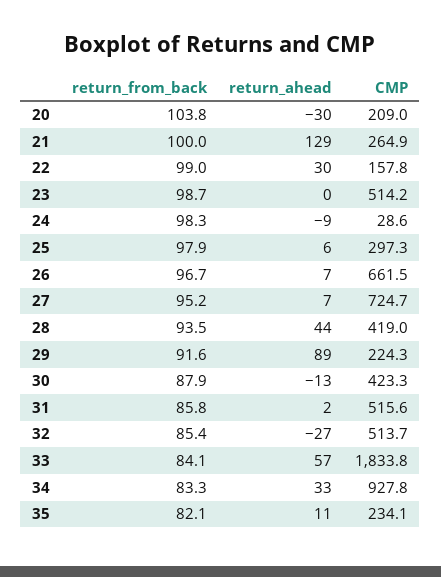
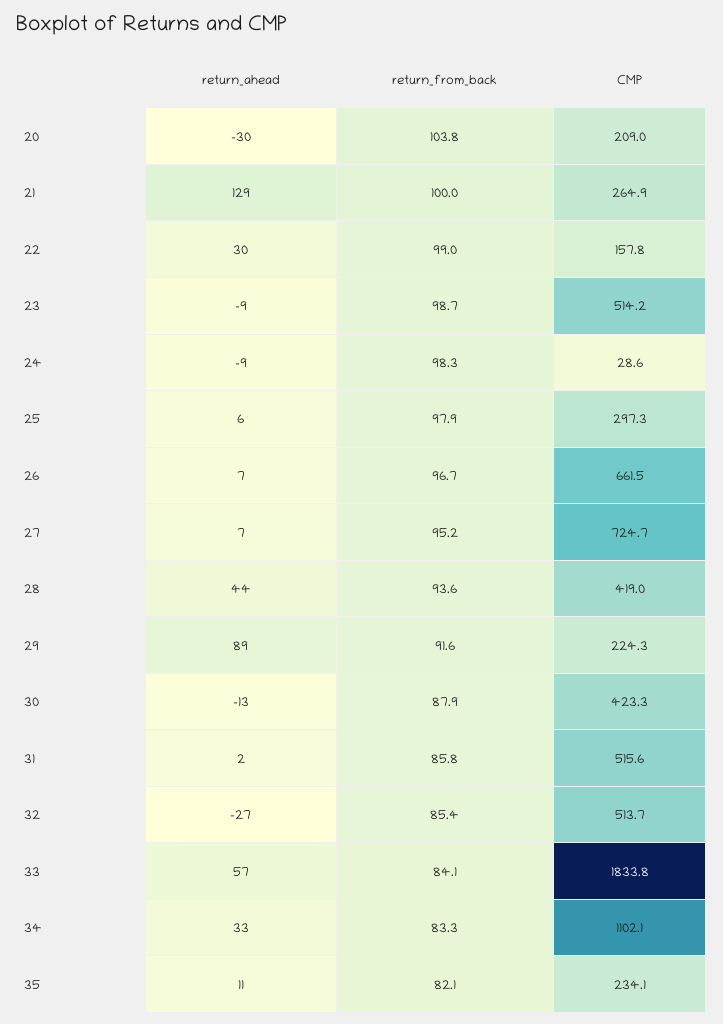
  {
    "return_from_back": {
      "20": 103.8,
      "21": 100,
      "22": 99,
      "23": 98.7,
      "24": 98.3,
      "25": 97.9,
      "26": 96.7,
      "27": 95.2,
-     "28": 93.5,
+     "28": 93.6,
      "29": 91.6,
      "30": 87.9,
      "31": 85.8,
      "32": 85.4,
      "33": 84.1,
      "34": 83.3,
      "35": 82.1
    },
    "return_ahead": {
      "20": -30,
      "21": 129,
      "22": 30,
-     "23": 0,
+     "23": -9,
      "24": -9,
      "25": 6,
      "26": 7,
      "27": 7,
      "28": 44,
      "29": 89,
      "30": -13,
      "31": 2,
      "32": -27,
      "33": 57,
      "34": 33,
      "35": 11
    },
    "CMP": {
      "20": 209,
      "21": 264.9,
      "22": 157.8,
      "23": 514.2,
      "24": 28.6,
      "25": 297.3,
      "26": 661.5,
      "27": 724.7,
      "28": 419,
      "29": 224.3,
      "30": 423.3,
      "31": 515.6,
      "32": 513.7,
      "33": 1833.8,
-     "34": 927.8,
+     "34": 1102.1,
      "35": 234.1
    }
  }

